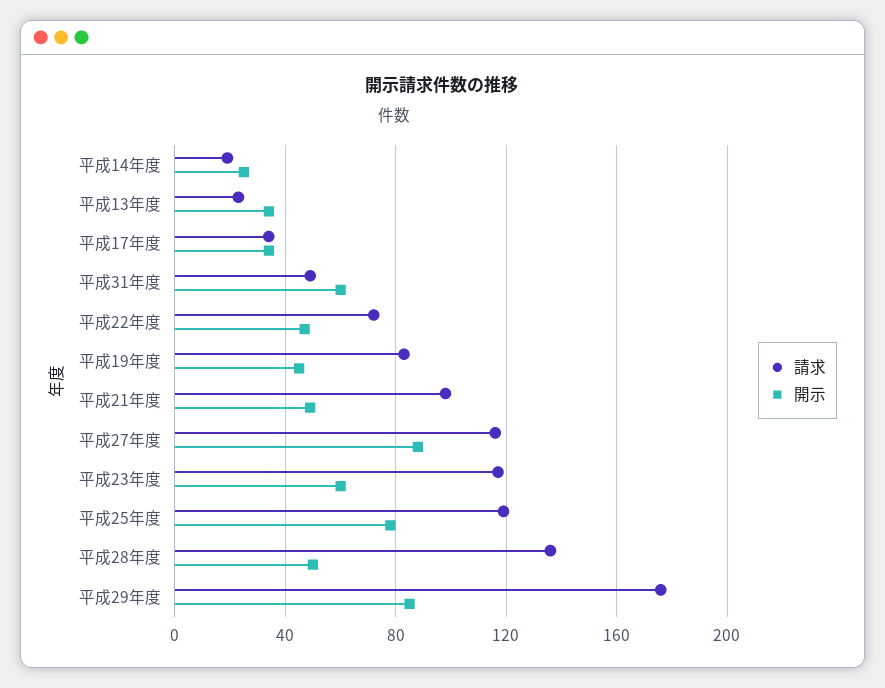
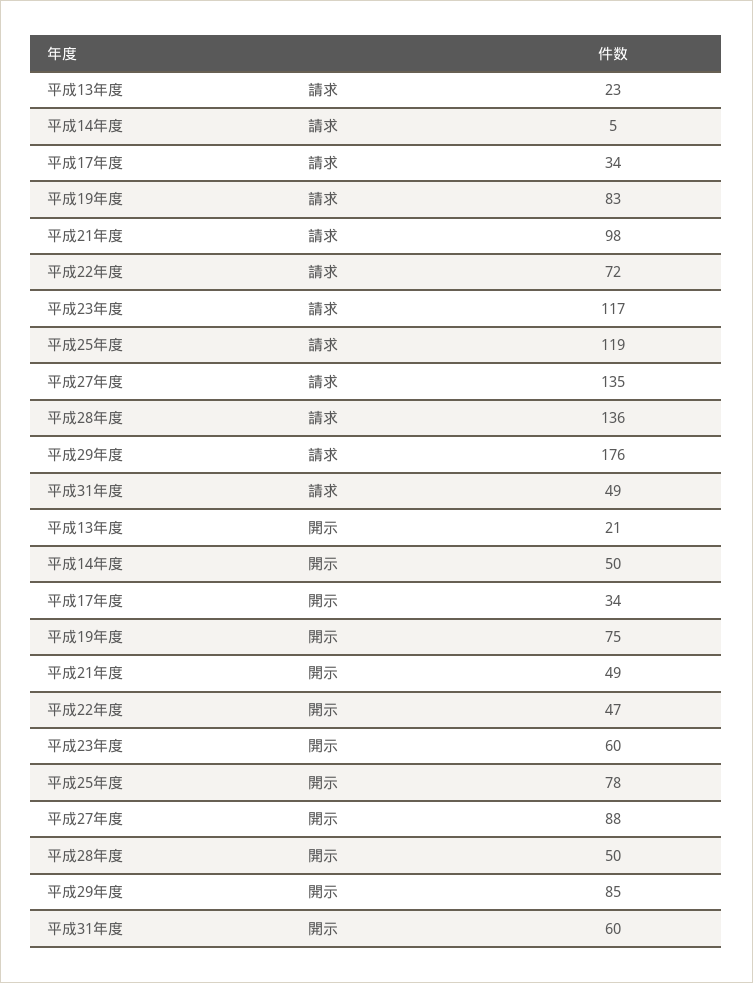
  {
    "請求": {
-     "平成14年度": 20,
+     "平成14年度": 5,
      "平成13年度": 23,
      "平成17年度": 34,
      "平成31年度": 49,
      "平成22年度": 72,
      "平成19年度": 83,
      "平成21年度": 98,
-     "平成27年度": 115,
+     "平成27年度": 135,
      "平成23年度": 117,
      "平成25年度": 119,
      "平成28年度": 136,
      "平成29年度": 176
    },
    "開示": {
-     "平成14年度": 25,
+     "平成14年度": 50,
-     "平成13年度": 35,
+     "平成13年度": 21,
      "平成17年度": 34,
      "平成31年度": 60,
      "平成22年度": 47,
-     "平成19年度": 45,
+     "平成19年度": 75,
      "平成21年度": 49,
      "平成27年度": 88,
      "平成23年度": 60,
      "平成25年度": 78,
      "平成28年度": 50,
      "平成29年度": 85
    }
  }

